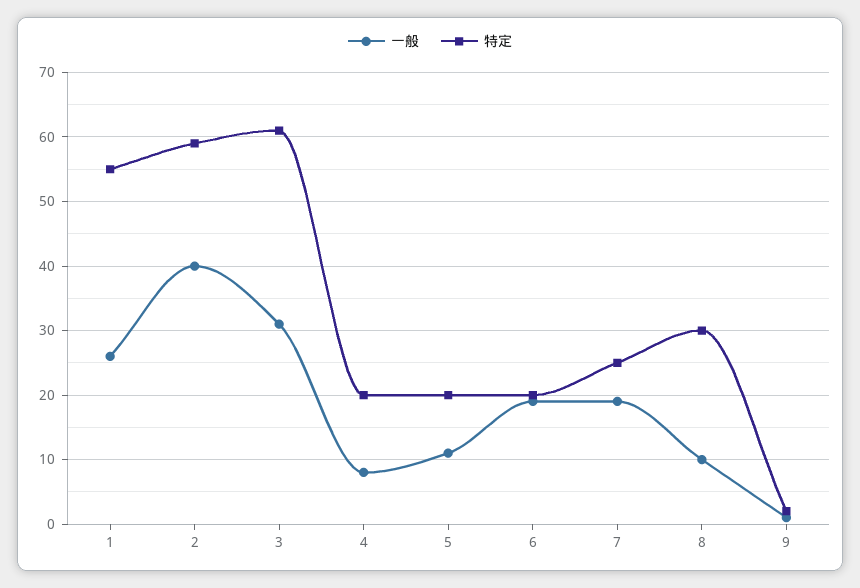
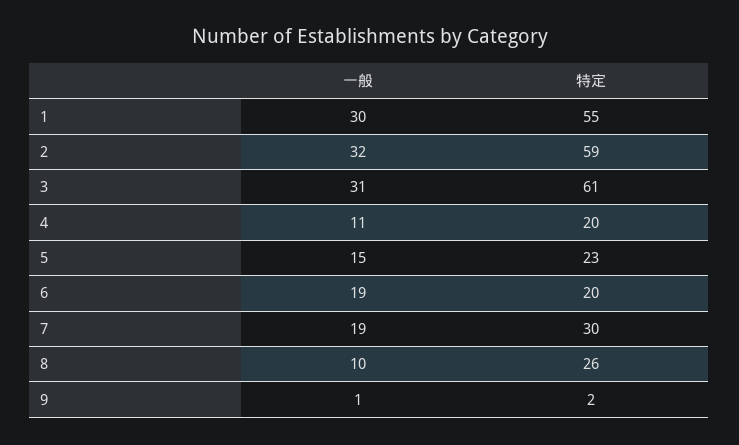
  {
    "一般": {
-     "1": 26,
+     "1": 30,
-     "2": 40,
+     "2": 32,
      "3": 31,
-     "4": 8,
+     "4": 11,
-     "5": 11,
+     "5": 15,
      "6": 19,
      "7": 19,
      "8": 10,
      "9": 1
    },
    "特定": {
      "1": 55,
      "2": 59,
      "3": 61,
      "4": 20,
-     "5": 20,
+     "5": 23,
      "6": 20,
-     "7": 25,
+     "7": 30,
-     "8": 30,
+     "8": 26,
      "9": 2
    }
  }

